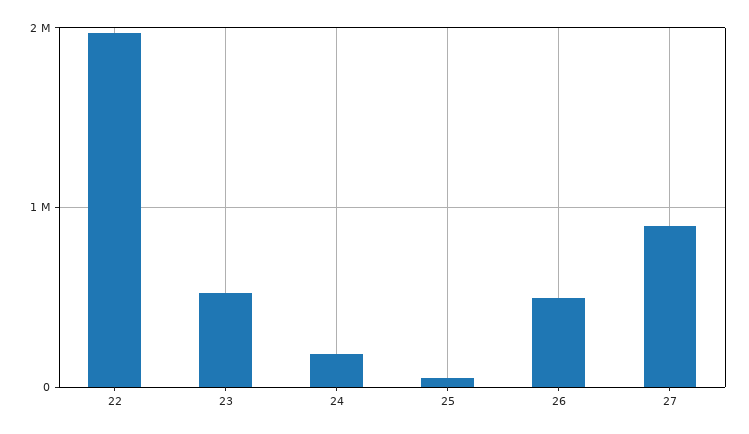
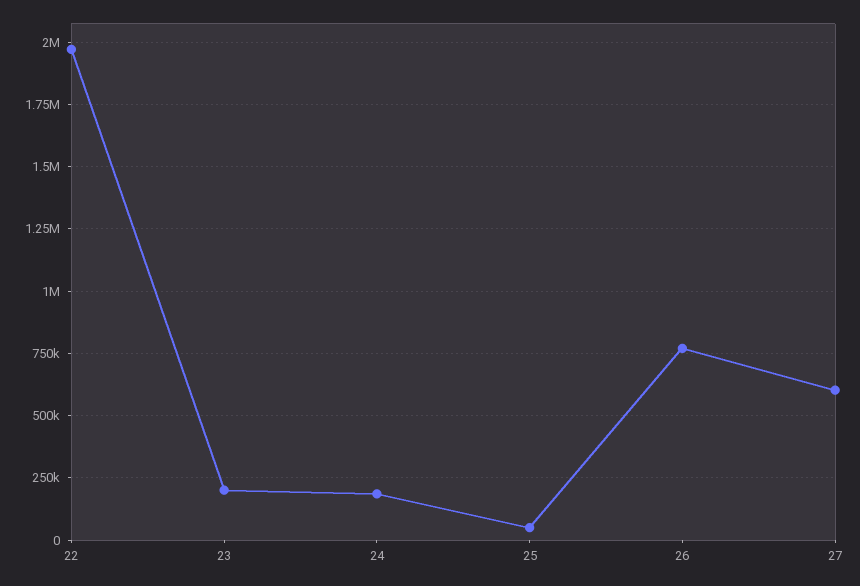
  {
    "22": 1975000,
-   "23": 500000,
+   "23": 200000,
    "24": 175000,
    "25": 50000,
-   "26": 500000,
+   "26": 775000,
-   "27": 900000
+   "27": 600000
  }

